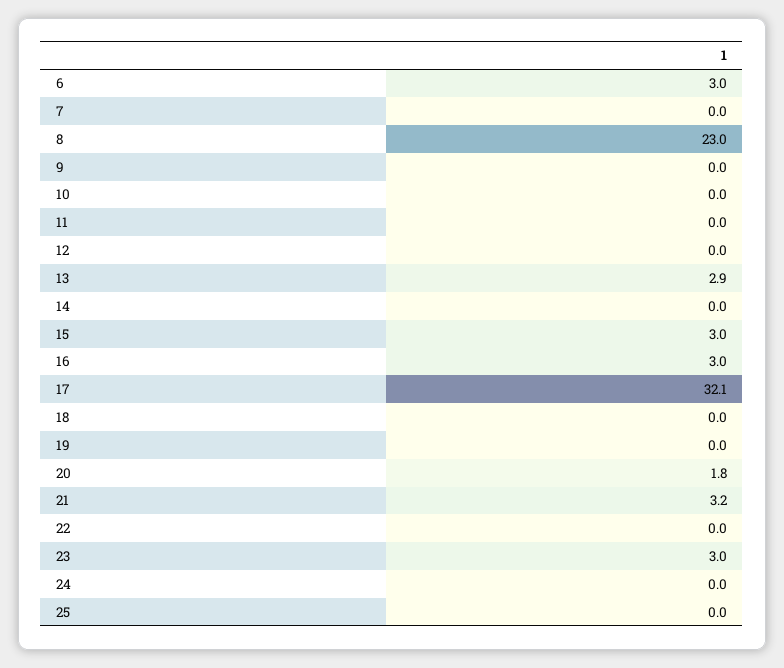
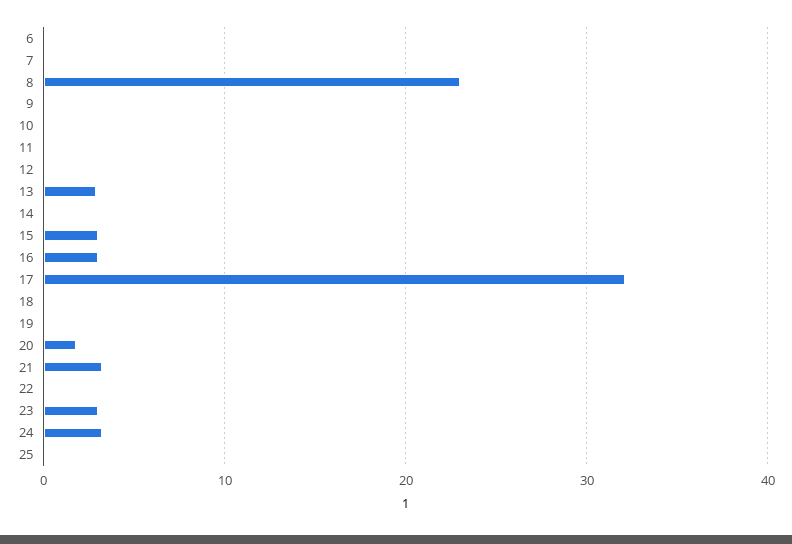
  {
-   "6": 3,
+   "6": 0,
    "7": 0,
    "8": 23,
    "9": 0,
    "10": 0,
    "11": 0,
    "12": 0,
    "13": 2.9,
    "14": 0,
    "15": 3,
    "16": 3,
    "17": 32.1,
    "18": 0,
    "19": 0,
    "20": 1.8,
    "21": 3.2,
    "22": 0,
    "23": 3,
-   "24": 0,
+   "24": 3,
    "25": 0
  }

